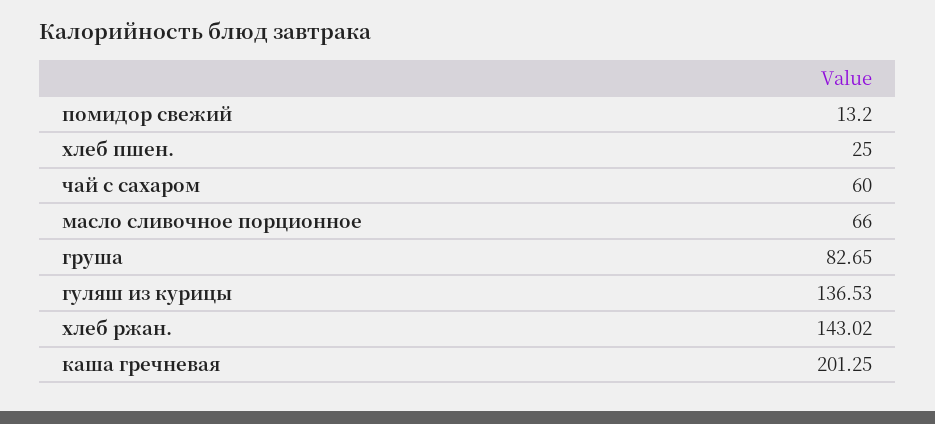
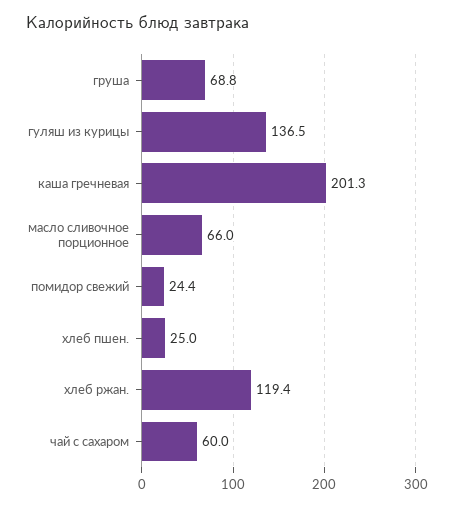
  {
-   "помидор свежий": 13.2,
+   "помидор свежий": 24.4,
    "хлеб пшен.": 25,
    "чай с сахаром": 60,
    "масло сливочное порционное": 66,
-   "груша": 82.65,
+   "груша": 68.8,
    "гуляш из курицы": 136.53,
-   "хлеб ржан.": 143.02,
+   "хлеб ржан.": 119.4,
    "каша гречневая": 201.25
  }

